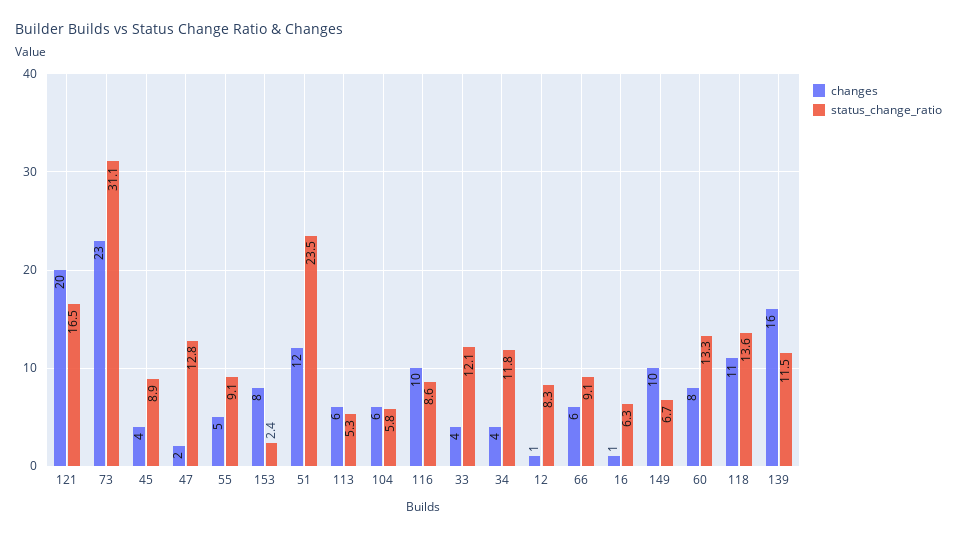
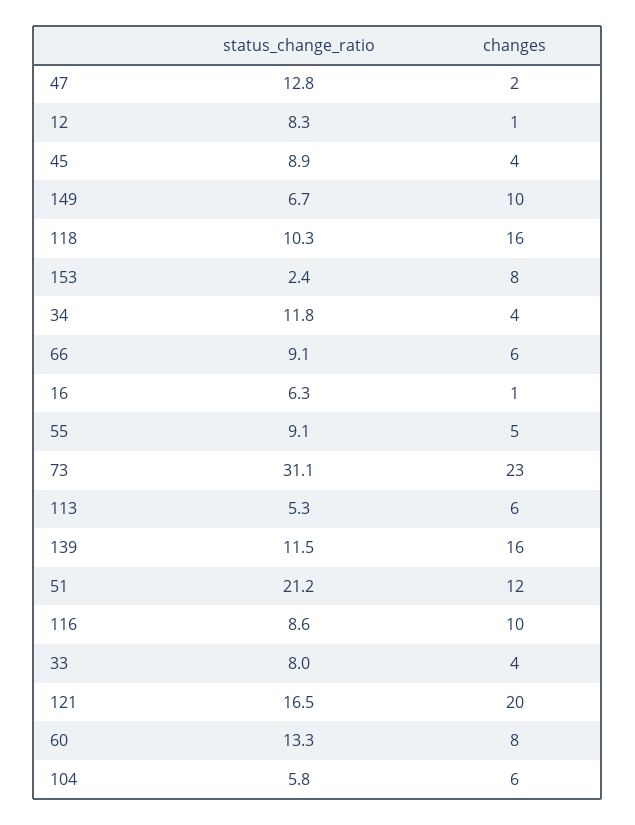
  {
    "changes": {
      "121": 20,
      "73": 23,
      "45": 4,
      "47": 2,
      "55": 5,
      "153": 8,
      "51": 12,
      "113": 6,
      "104": 6,
      "116": 10,
      "33": 4,
      "34": 4,
      "12": 1,
      "66": 6,
      "16": 1,
      "149": 10,
      "60": 8,
-     "118": 11,
+     "118": 16,
      "139": 16
    },
    "status_change_ratio": {
      "121": 16.5,
      "73": 31.1,
      "45": 8.9,
      "47": 12.8,
      "55": 9.1,
      "153": 2.4,
-     "51": 23.5,
+     "51": 21.2,
      "113": 5.3,
      "104": 5.8,
      "116": 8.6,
-     "33": 12.1,
+     "33": 8,
      "34": 11.8,
      "12": 8.3,
      "66": 9.1,
      "16": 6.3,
      "149": 6.7,
      "60": 13.3,
-     "118": 13.6,
+     "118": 10.3,
      "139": 11.5
    }
  }

